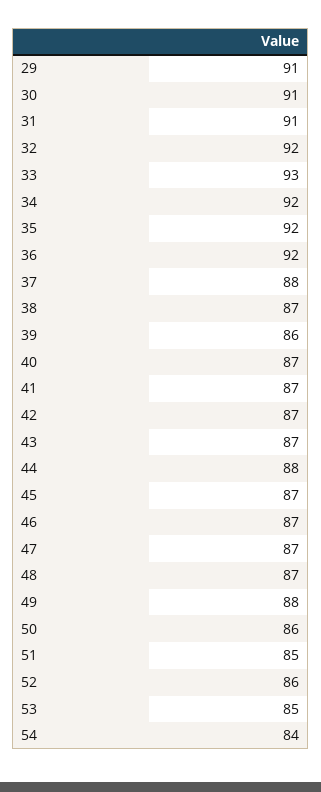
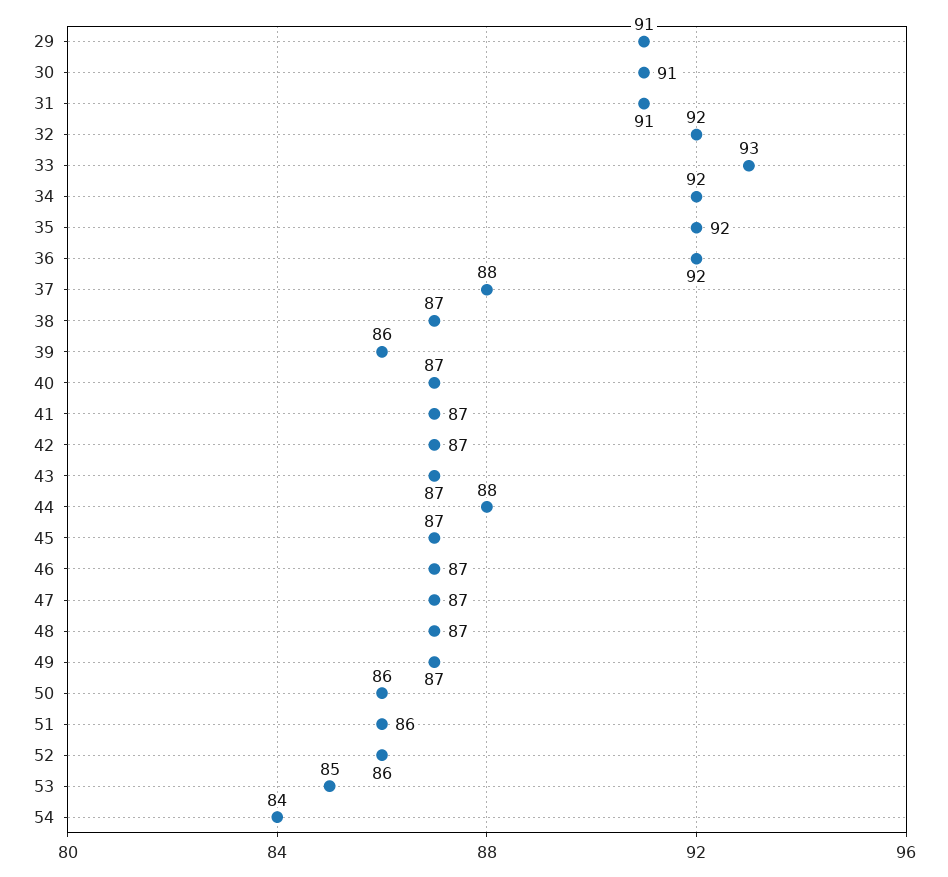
  {
    "29": 91,
    "30": 91,
    "31": 91,
    "32": 92,
    "33": 93,
    "34": 92,
    "35": 92,
    "36": 92,
    "37": 88,
    "38": 87,
    "39": 86,
    "40": 87,
    "41": 87,
    "42": 87,
    "43": 87,
    "44": 88,
    "45": 87,
    "46": 87,
    "47": 87,
    "48": 87,
-   "49": 88,
+   "49": 87,
    "50": 86,
-   "51": 85,
+   "51": 86,
    "52": 86,
    "53": 85,
    "54": 84
  }

